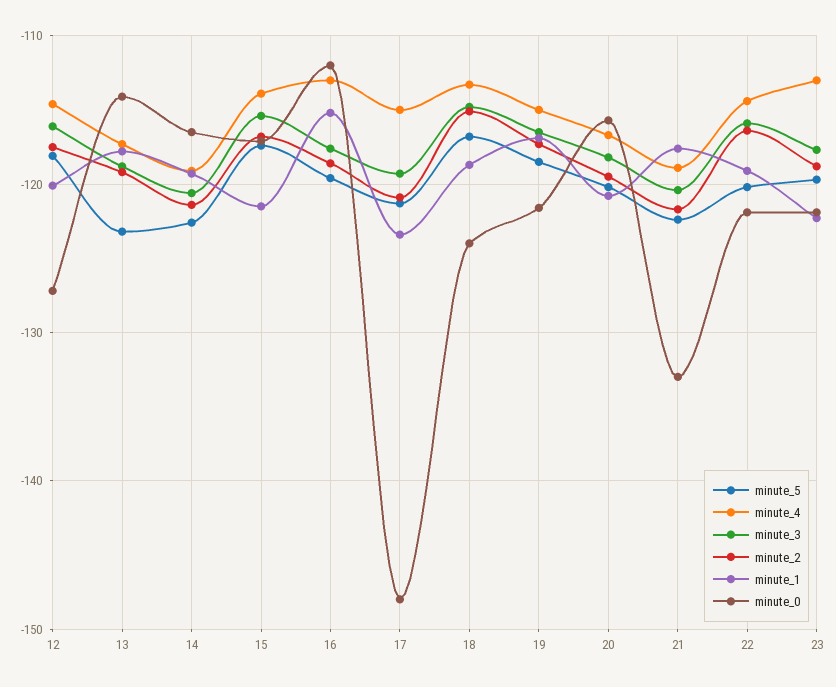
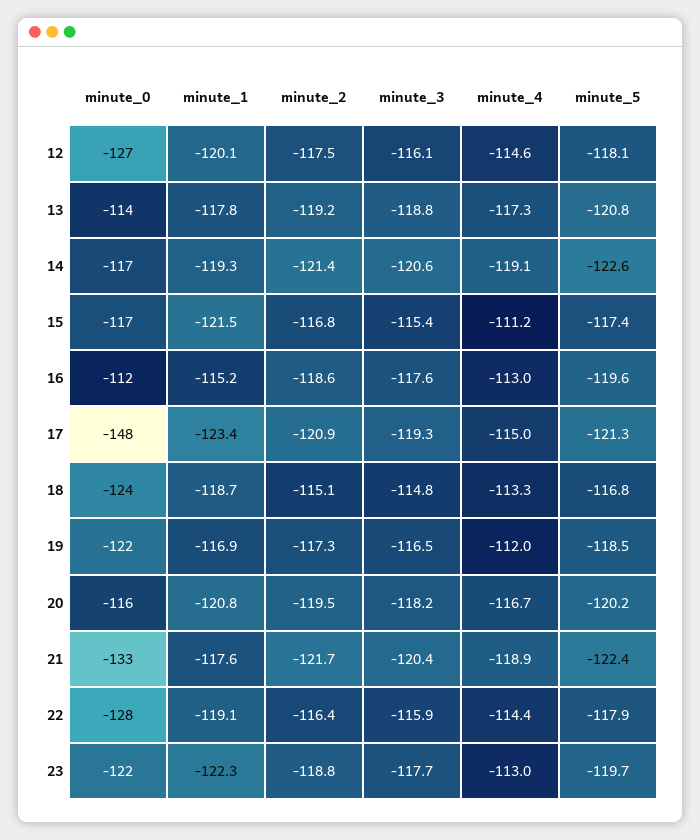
  {
    "minute_5": {
      "12": -118.1,
-     "13": -123,
+     "13": -120.8,
      "14": -122.6,
      "15": -117.4,
      "16": -119.6,
      "17": -121.3,
      "18": -116.8,
      "19": -118.5,
      "20": -120.2,
      "21": -122.4,
-     "22": -120,
+     "22": -117.9,
      "23": -119.7
    },
    "minute_4": {
      "12": -114.6,
      "13": -117.3,
      "14": -119.1,
-     "15": -114,
+     "15": -111.2,
      "16": -113,
      "17": -115,
      "18": -113.3,
-     "19": -115,
+     "19": -112,
      "20": -116.7,
      "21": -118.9,
      "22": -114.4,
      "23": -113
    },
    "minute_3": {
      "12": -116.1,
      "13": -118.8,
      "14": -120.6,
      "15": -115.4,
      "16": -117.6,
      "17": -119.3,
      "18": -114.8,
      "19": -116.5,
      "20": -118.2,
      "21": -120.4,
      "22": -115.9,
      "23": -117.7
    },
    "minute_2": {
      "12": -117.5,
      "13": -119.2,
      "14": -121.4,
      "15": -116.8,
      "16": -118.6,
      "17": -120.9,
      "18": -115.1,
      "19": -117.3,
      "20": -119.5,
      "21": -121.7,
      "22": -116.4,
      "23": -118.8
    },
    "minute_1": {
      "12": -120.1,
      "13": -117.8,
      "14": -119.3,
      "15": -121.5,
      "16": -115.2,
      "17": -123.4,
      "18": -118.7,
      "19": -116.9,
      "20": -120.8,
      "21": -117.6,
      "22": -119.1,
      "23": -122.3
    },
    "minute_0": {
      "12": -127,
      "13": -114,
      "14": -117,
      "15": -117,
      "16": -112,
      "17": -148,
      "18": -124,
      "19": -122,
      "20": -116,
      "21": -133,
-     "22": -122,
+     "22": -128,
      "23": -122
    }
  }

